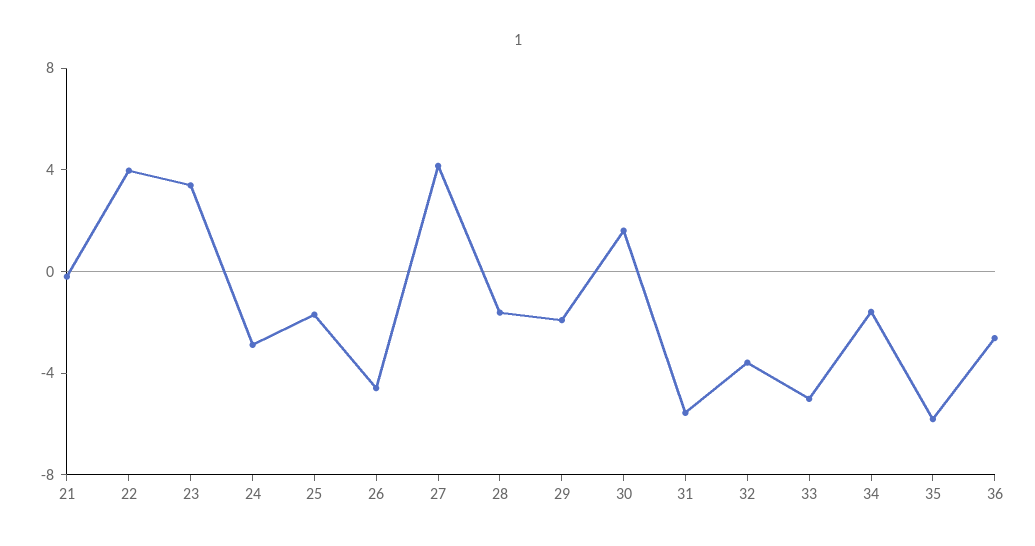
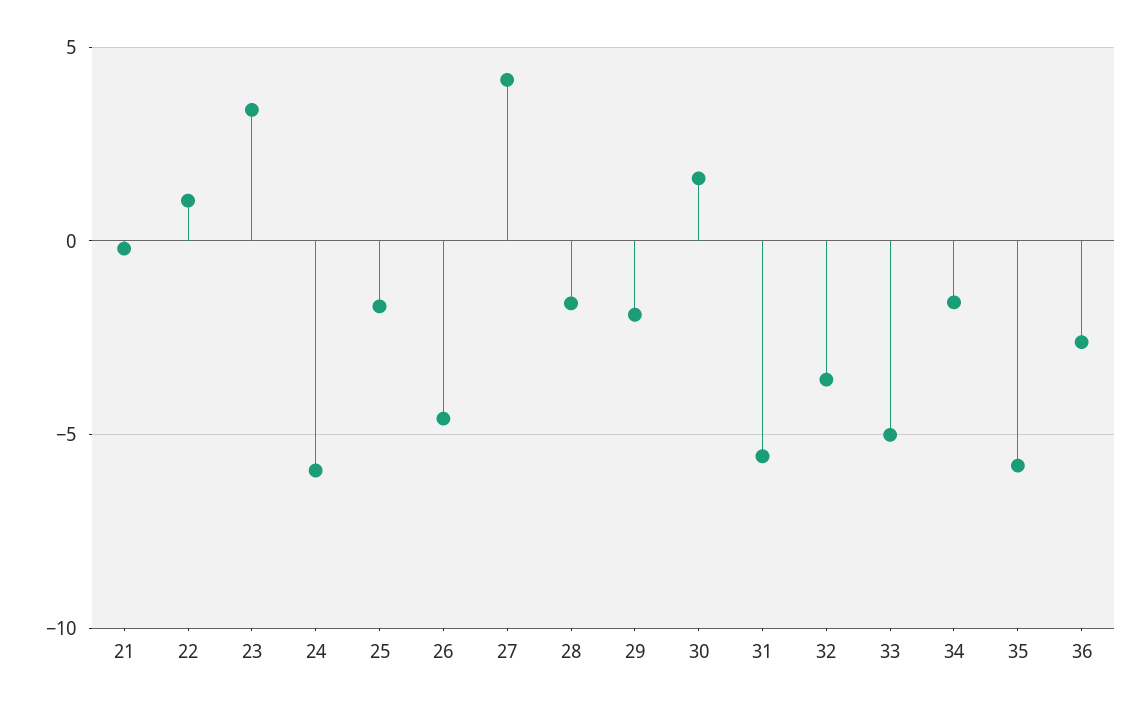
  {
    "21": 0,
-   "22": 4,
+   "22": 1,
    "23": 3.5,
-   "24": -3,
+   "24": -6,
    "25": -1.5,
    "26": -4.5,
    "27": 4,
    "28": -1.5,
    "29": -2,
    "30": 1.5,
    "31": -5.5,
    "32": -3.5,
    "33": -5,
    "34": -1.5,
    "35": -6,
    "36": -2.5
  }

